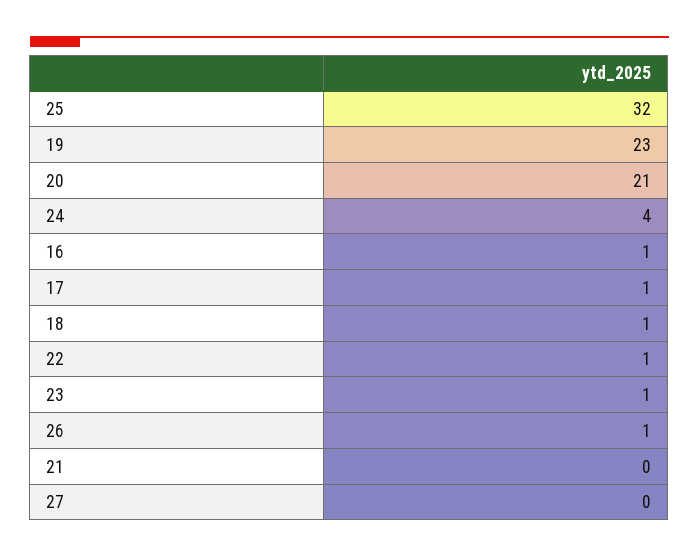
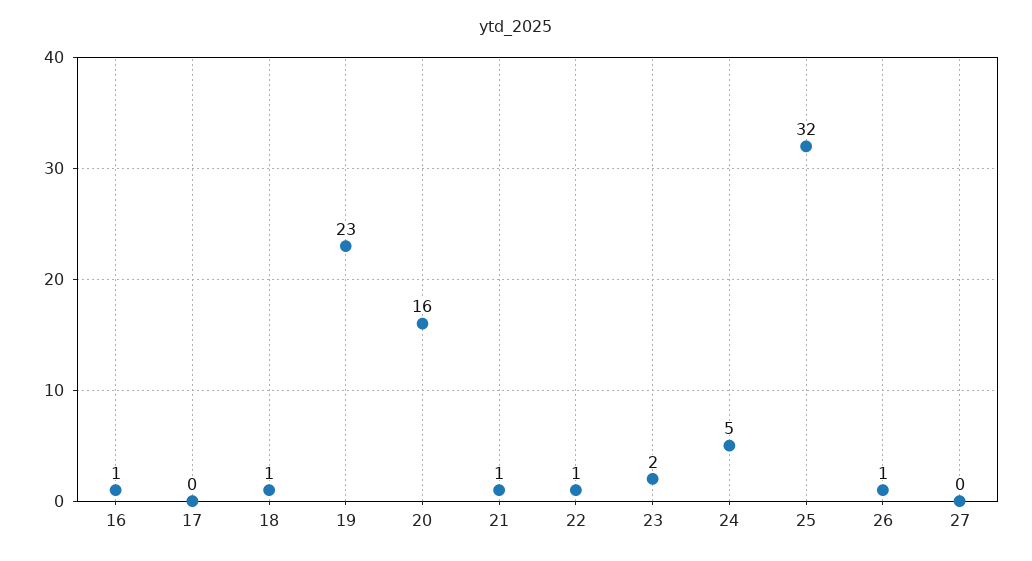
  {
    "25": 32,
    "19": 23,
-   "20": 21,
+   "20": 16,
-   "24": 4,
+   "24": 5,
    "16": 1,
-   "17": 1,
+   "17": 0,
    "18": 1,
    "22": 1,
-   "23": 1,
+   "23": 2,
    "26": 1,
-   "21": 0,
+   "21": 1,
    "27": 0
  }

